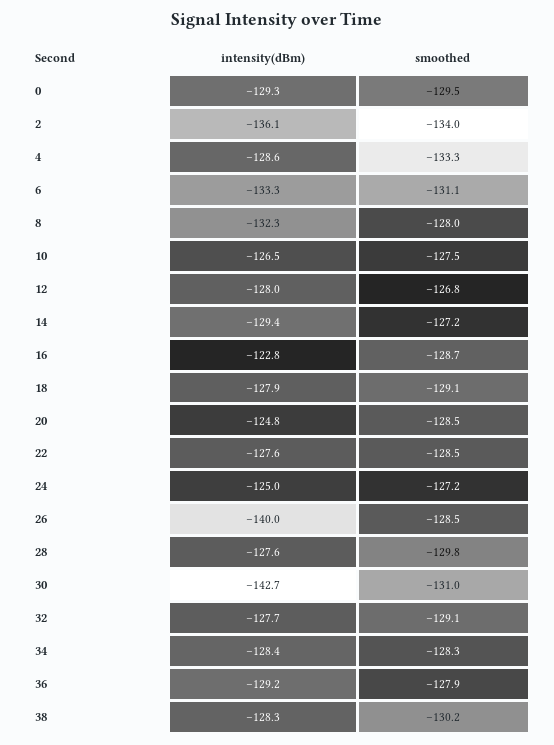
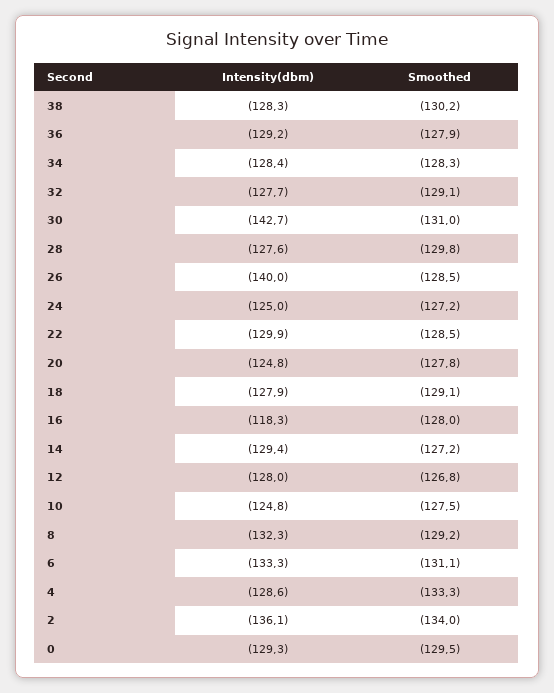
  {
    "intensity(dBm)": {
      "0": -129.3,
      "2": -136.1,
      "4": -128.6,
      "6": -133.3,
      "8": -132.3,
-     "10": -126.5,
+     "10": -124.8,
      "12": -128,
      "14": -129.4,
-     "16": -122.8,
+     "16": -118.3,
      "18": -127.9,
      "20": -124.8,
-     "22": -127.6,
+     "22": -129.9,
      "24": -125,
      "26": -140,
      "28": -127.6,
      "30": -142.7,
      "32": -127.7,
      "34": -128.4,
      "36": -129.2,
      "38": -128.3
    },
    "smoothed": {
      "0": -129.5,
      "2": -134,
      "4": -133.3,
      "6": -131.1,
-     "8": -128,
+     "8": -129.2,
      "10": -127.5,
      "12": -126.8,
      "14": -127.2,
-     "16": -128.7,
+     "16": -128,
      "18": -129.1,
-     "20": -128.5,
+     "20": -127.8,
      "22": -128.5,
      "24": -127.2,
      "26": -128.5,
      "28": -129.8,
      "30": -131,
      "32": -129.1,
      "34": -128.3,
      "36": -127.9,
      "38": -130.2
    }
  }

